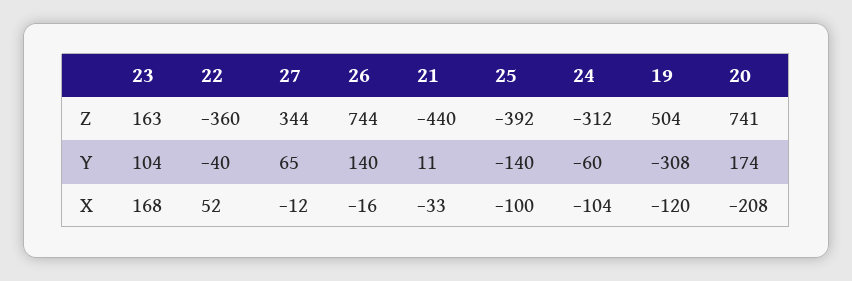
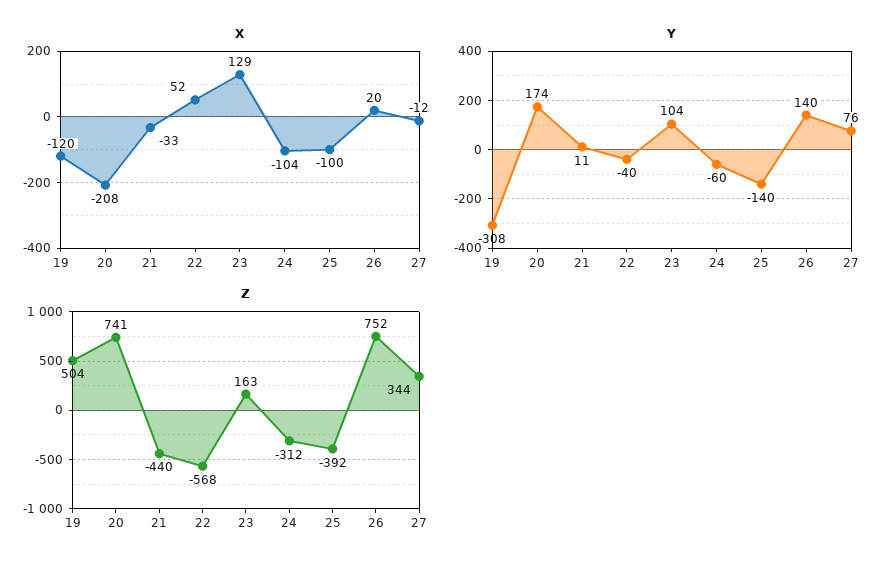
  {
    "Z": {
      "23": 163,
-     "22": -360,
+     "22": -568,
      "27": 344,
-     "26": 744,
+     "26": 752,
      "21": -440,
      "25": -392,
      "24": -312,
      "19": 504,
      "20": 741
    },
    "Y": {
      "23": 104,
      "22": -40,
-     "27": 65,
+     "27": 76,
      "26": 140,
      "21": 11,
      "25": -140,
      "24": -60,
      "19": -308,
      "20": 174
    },
    "X": {
-     "23": 168,
+     "23": 129,
      "22": 52,
      "27": -12,
-     "26": -16,
+     "26": 20,
      "21": -33,
      "25": -100,
      "24": -104,
      "19": -120,
      "20": -208
    }
  }

